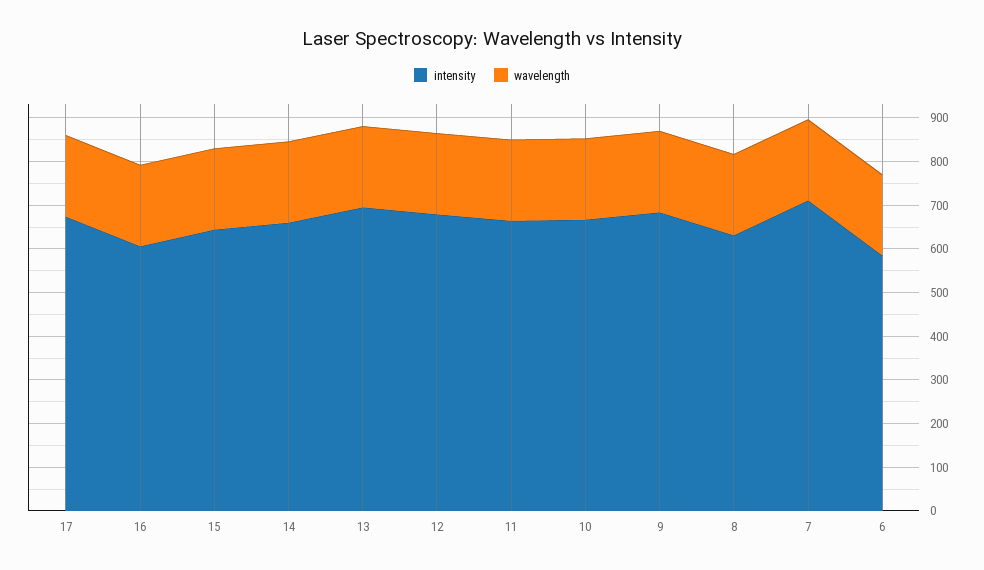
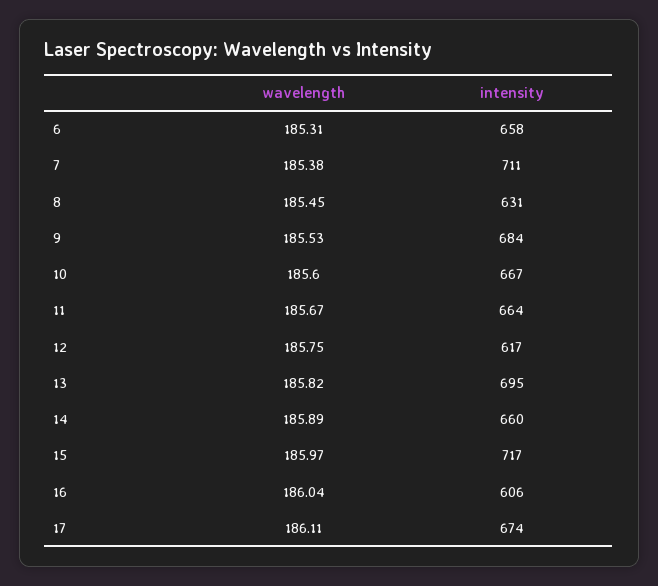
  {
    "intensity": {
      "17": 674,
      "16": 606,
-     "15": 640,
+     "15": 717,
      "14": 660,
      "13": 695,
-     "12": 680,
+     "12": 617,
      "11": 664,
      "10": 667,
      "9": 684,
      "8": 631,
      "7": 711,
-     "6": 580
+     "6": 658
    },
    "wavelength": {
      "17": 186.11,
      "16": 186.04,
      "15": 185.97,
      "14": 185.89,
      "13": 185.82,
      "12": 185.75,
      "11": 185.67,
      "10": 185.6,
      "9": 185.53,
      "8": 185.45,
      "7": 185.38,
      "6": 185.31
    }
  }

